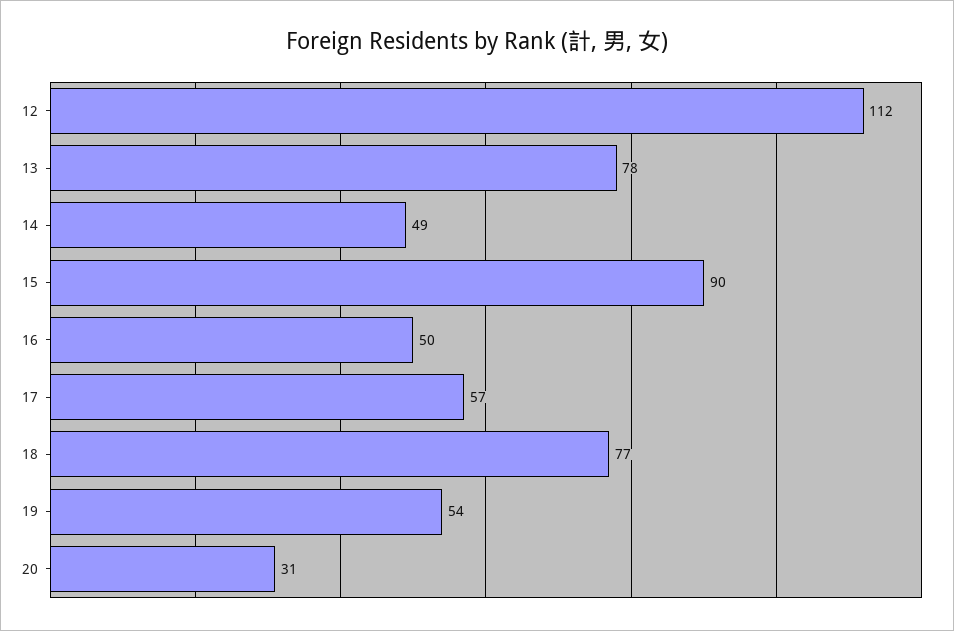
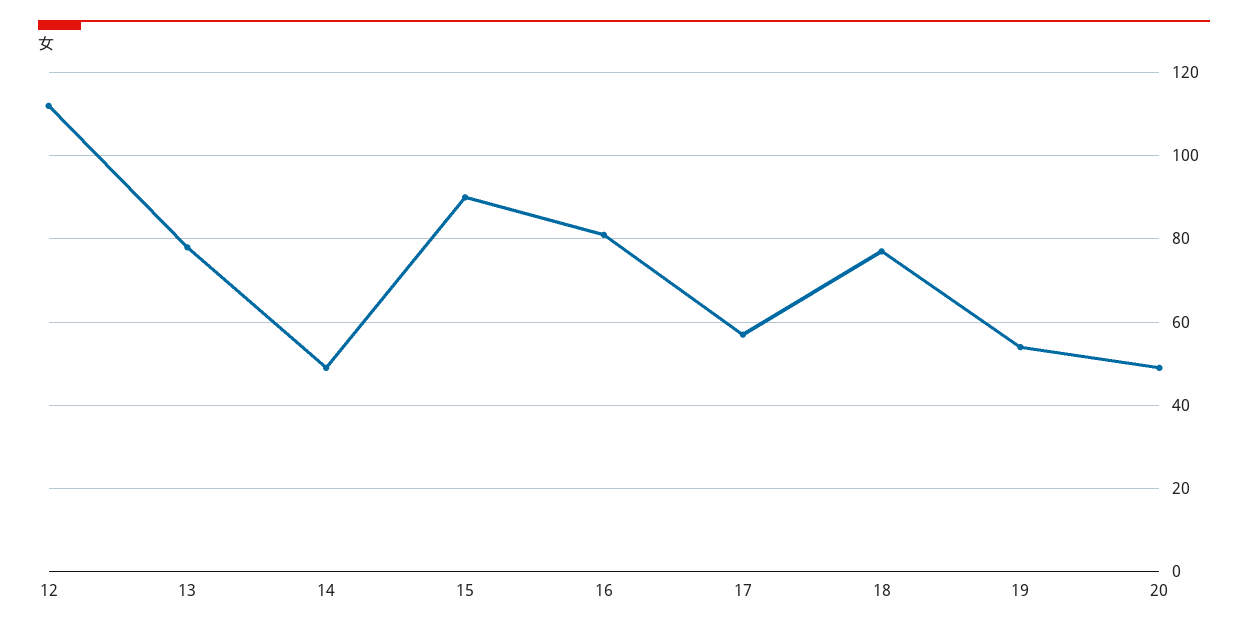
  {
    "12": 112,
    "13": 78,
    "14": 49,
    "15": 90,
-   "16": 50,
+   "16": 80,
    "17": 57,
    "18": 77,
    "19": 54,
-   "20": 31
+   "20": 50
  }

